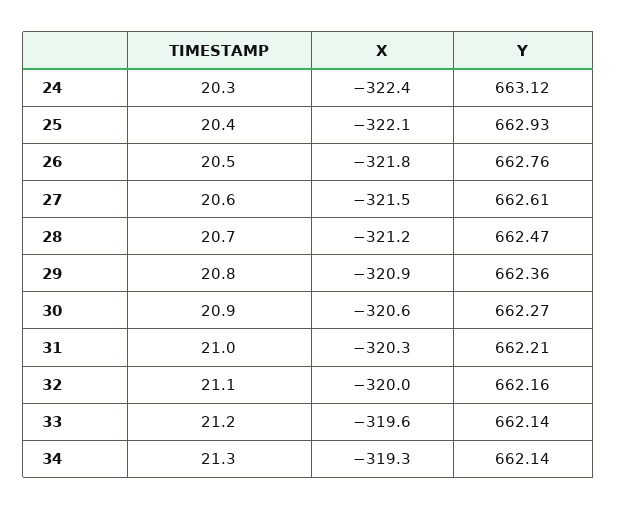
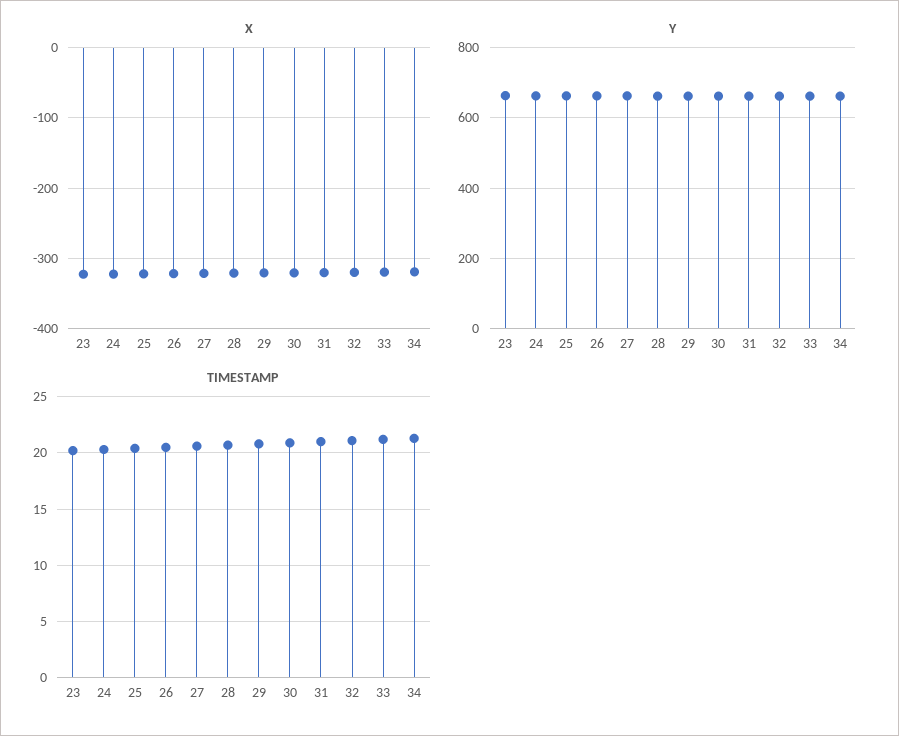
  {
    "TIMESTAMP": {
      "24": 20.3,
      "25": 20.4,
      "26": 20.5,
      "27": 20.6,
      "28": 20.7,
      "29": 20.8,
      "30": 20.9,
      "31": 21,
      "32": 21.1,
      "33": 21.2,
-     "34": 21.3
+     "34": 21.3,
+     "23": 20
    },
    "X": {
      "24": -322.4,
      "25": -322.1,
      "26": -321.8,
      "27": -321.5,
      "28": -321.2,
      "29": -320.9,
      "30": -320.6,
      "31": -320.3,
      "32": -320,
      "33": -319.6,
-     "34": -319.3
+     "34": -319.3,
+     "23": -320
    },
    "Y": {
      "24": 663.12,
      "25": 662.93,
      "26": 662.76,
      "27": 662.61,
      "28": 662.47,
      "29": 662.36,
      "30": 662.27,
      "31": 662.21,
      "32": 662.16,
      "33": 662.14,
-     "34": 662.14
+     "34": 662.14,
+     "23": 660
    }
  }

